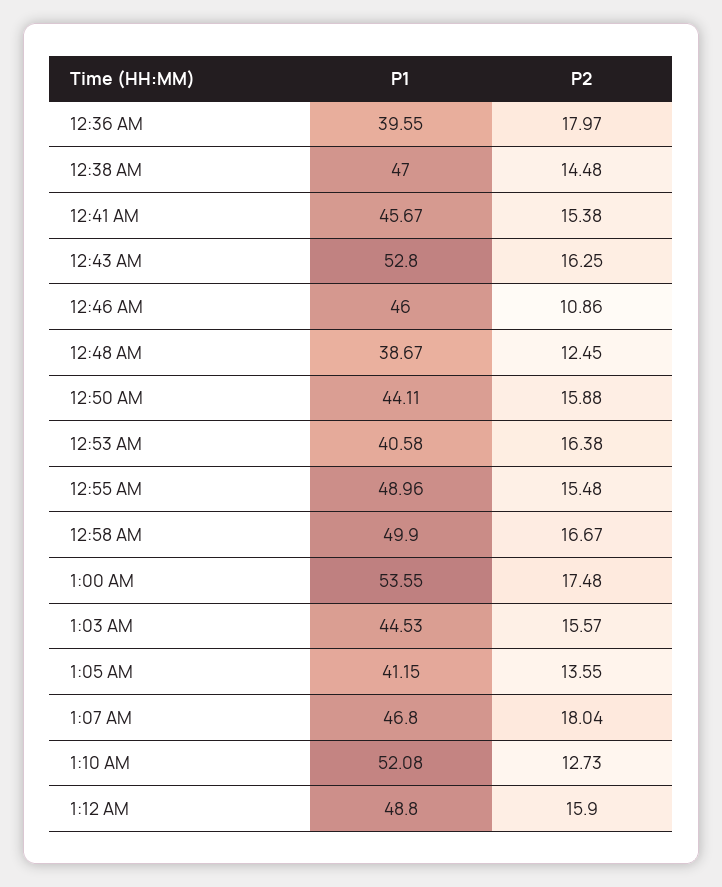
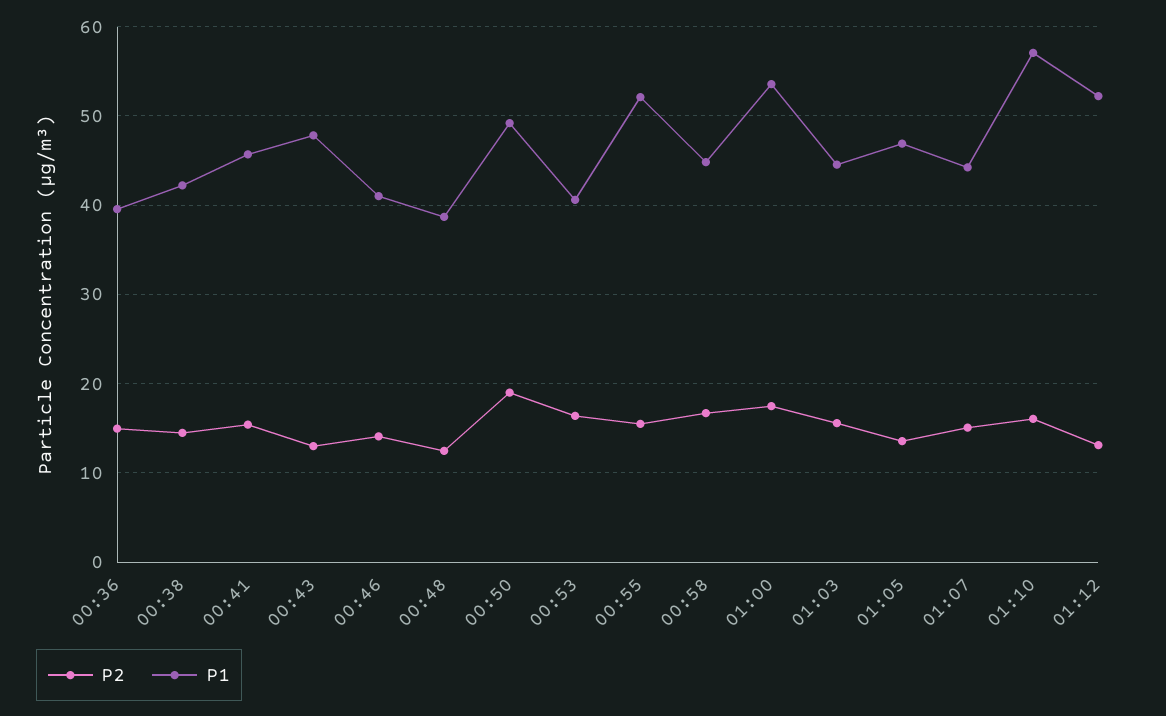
  {
    "P1": {
      "12:36 AM": 39.55,
-     "12:38 AM": 47,
+     "12:38 AM": 42,
      "12:41 AM": 45.67,
-     "12:43 AM": 52.8,
+     "12:43 AM": 48,
-     "12:46 AM": 46,
+     "12:46 AM": 41,
      "12:48 AM": 38.67,
-     "12:50 AM": 44.11,
+     "12:50 AM": 49,
      "12:53 AM": 40.58,
-     "12:55 AM": 48.96,
+     "12:55 AM": 52,
-     "12:58 AM": 49.9,
+     "12:58 AM": 45,
      "1:00 AM": 53.55,
      "1:03 AM": 44.53,
-     "1:05 AM": 41.15,
+     "1:05 AM": 47,
-     "1:07 AM": 46.8,
+     "1:07 AM": 44,
-     "1:10 AM": 52.08,
+     "1:10 AM": 57,
-     "1:12 AM": 48.8
+     "1:12 AM": 52
    },
    "P2": {
-     "12:36 AM": 17.97,
+     "12:36 AM": 15,
      "12:38 AM": 14.48,
      "12:41 AM": 15.38,
-     "12:43 AM": 16.25,
+     "12:43 AM": 13,
-     "12:46 AM": 10.86,
+     "12:46 AM": 14,
      "12:48 AM": 12.45,
-     "12:50 AM": 15.88,
+     "12:50 AM": 19,
      "12:53 AM": 16.38,
      "12:55 AM": 15.48,
      "12:58 AM": 16.67,
      "1:00 AM": 17.48,
      "1:03 AM": 15.57,
      "1:05 AM": 13.55,
-     "1:07 AM": 18.04,
+     "1:07 AM": 15,
-     "1:10 AM": 12.73,
+     "1:10 AM": 16,
-     "1:12 AM": 15.9
+     "1:12 AM": 13
    }
  }

